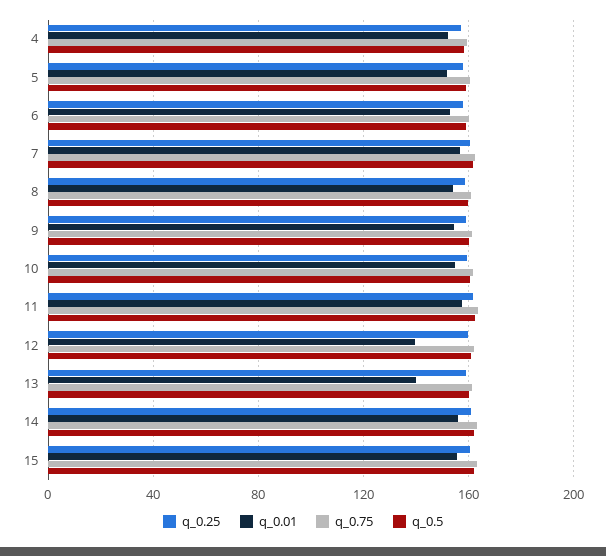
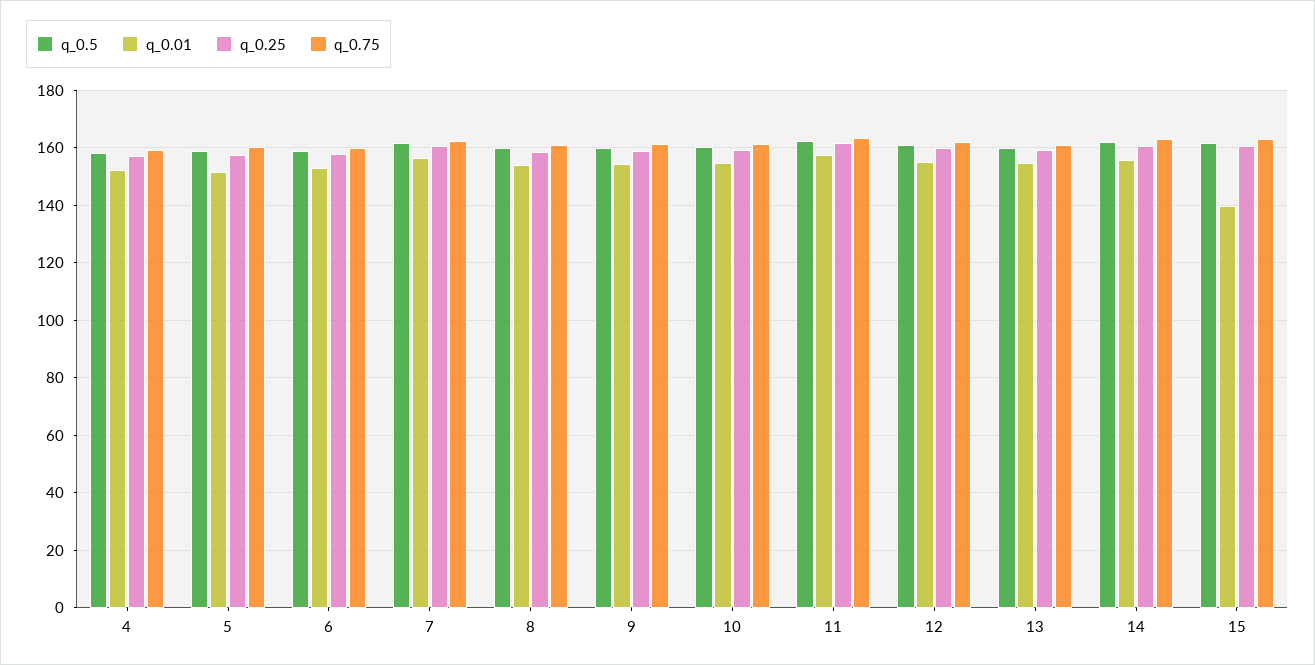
  {
    "q_0.25": {
      "4": 157.5,
      "5": 157.5,
      "6": 157.5,
      "7": 160,
      "8": 157.5,
      "9": 160,
      "10": 160,
      "11": 162.5,
      "12": 160,
      "13": 160,
      "14": 160,
      "15": 160
    },
    "q_0.01": {
      "4": 152.5,
      "5": 152.5,
      "6": 152.5,
      "7": 157.5,
      "8": 155,
      "9": 155,
      "10": 155,
      "11": 157.5,
-     "12": 140,
+     "12": 155,
-     "13": 140,
+     "13": 155,
      "14": 155,
-     "15": 155
+     "15": 140
    },
    "q_0.75": {
      "4": 160,
      "5": 160,
      "6": 160,
      "7": 162.5,
      "8": 160,
      "9": 160,
      "10": 162.5,
      "11": 162.5,
      "12": 162.5,
      "13": 160,
      "14": 162.5,
      "15": 162.5
    },
    "q_0.5": {
      "4": 157.5,
      "5": 160,
      "6": 160,
      "7": 162.5,
      "8": 160,
      "9": 160,
      "10": 160,
      "11": 162.5,
      "12": 160,
      "13": 160,
      "14": 162.5,
      "15": 162.5
    }
  }

